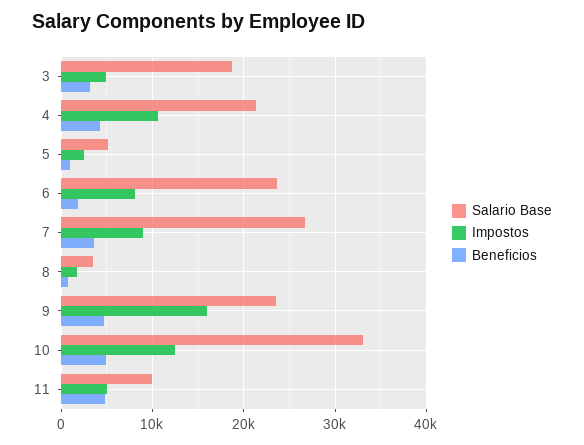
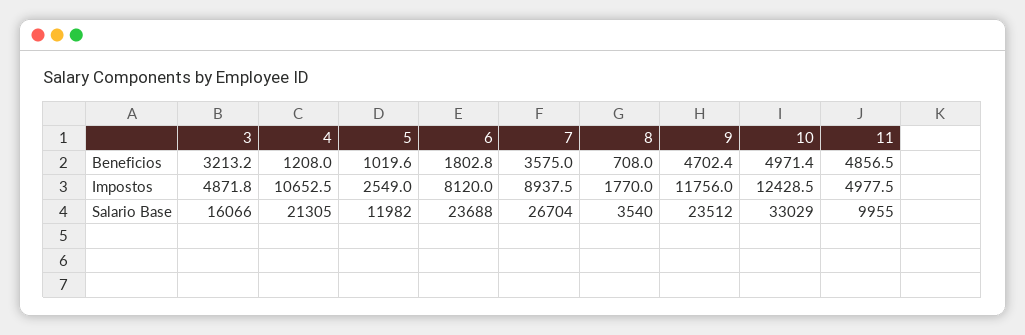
  {
    "Salario Base": {
-     "3": 19000,
+     "3": 16066,
      "4": 21305,
-     "5": 5000,
+     "5": 11982,
      "6": 23688,
      "7": 26704,
      "8": 3540,
      "9": 23512,
      "10": 33029,
      "11": 9955
    },
    "Impostos": {
      "3": 4871.8,
      "4": 10652.5,
      "5": 2549,
      "6": 8120,
      "7": 8937.5,
      "8": 1770,
-     "9": 16000,
+     "9": 11756,
      "10": 12428.5,
      "11": 4977.5
    },
    "Beneficios": {
      "3": 3213.2,
-     "4": 4000,
+     "4": 1208,
      "5": 1019.6,
      "6": 1802.8,
      "7": 3575,
      "8": 708,
      "9": 4702.4,
      "10": 4971.4,
      "11": 4856.5
    }
  }

